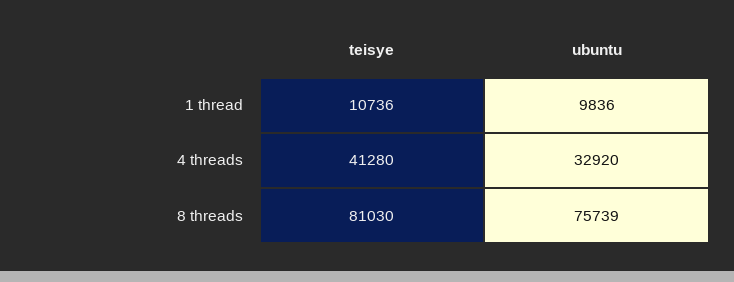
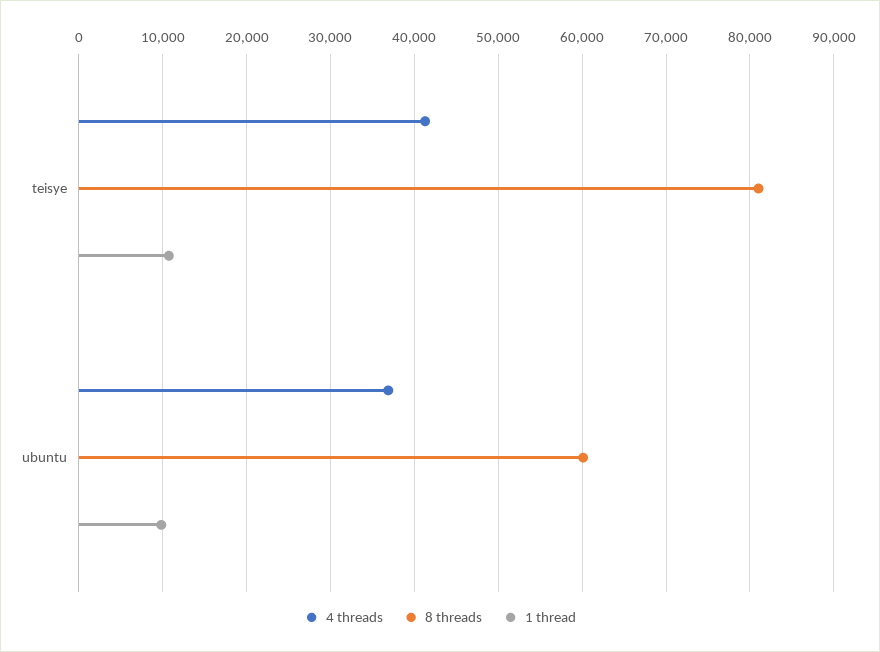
  {
    "1 thread": {
      "teisye": 10736,
      "ubuntu": 9836
    },
    "4 threads": {
      "teisye": 41280,
-     "ubuntu": 32920
+     "ubuntu": 37000
    },
    "8 threads": {
      "teisye": 81030,
-     "ubuntu": 75739
+     "ubuntu": 60000
    }
  }

